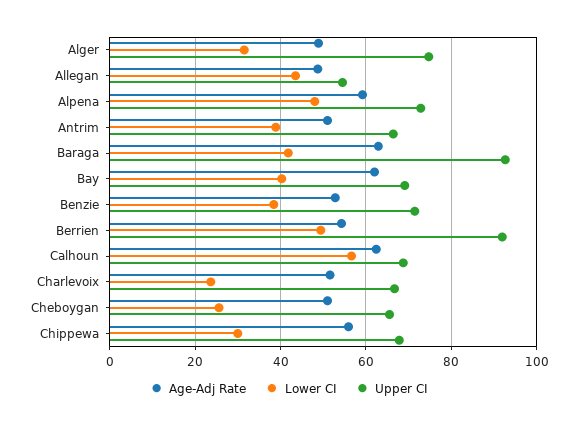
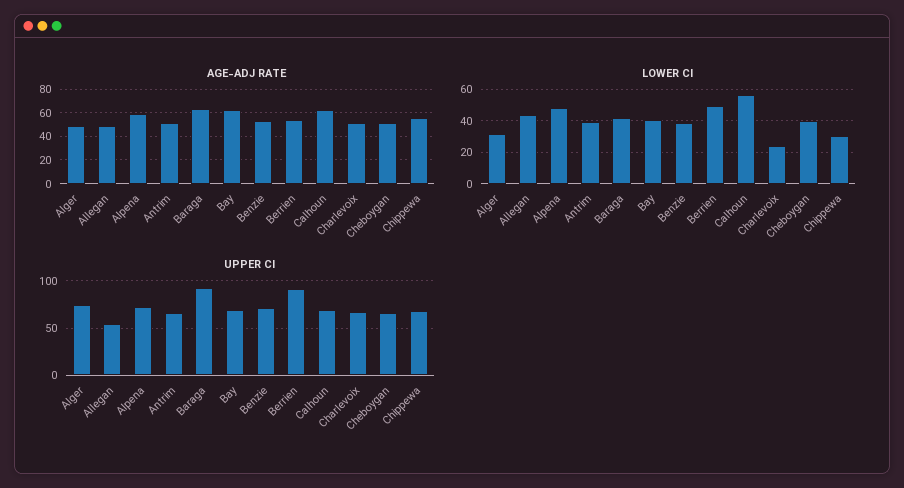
  {
    "Age-Adj Rate": {
      "Alger": 48,
      "Allegan": 48,
      "Alpena": 60,
      "Antrim": 52,
      "Baraga": 62,
      "Bay": 62,
      "Benzie": 52,
      "Berrien": 54,
      "Calhoun": 62,
      "Charlevoix": 52,
      "Cheboygan": 52,
      "Chippewa": 56
    },
    "Lower CI": {
      "Alger": 32,
      "Allegan": 44,
      "Alpena": 48,
      "Antrim": 38,
      "Baraga": 42,
      "Bay": 40,
      "Benzie": 38,
      "Berrien": 50,
      "Calhoun": 56,
      "Charlevoix": 24,
-     "Cheboygan": 26,
+     "Cheboygan": 40,
      "Chippewa": 30
    },
    "Upper CI": {
      "Alger": 74,
      "Allegan": 54,
      "Alpena": 72,
      "Antrim": 66,
      "Baraga": 92,
      "Bay": 70,
      "Benzie": 72,
      "Berrien": 92,
      "Calhoun": 68,
      "Charlevoix": 66,
      "Cheboygan": 66,
      "Chippewa": 68
    }
  }

